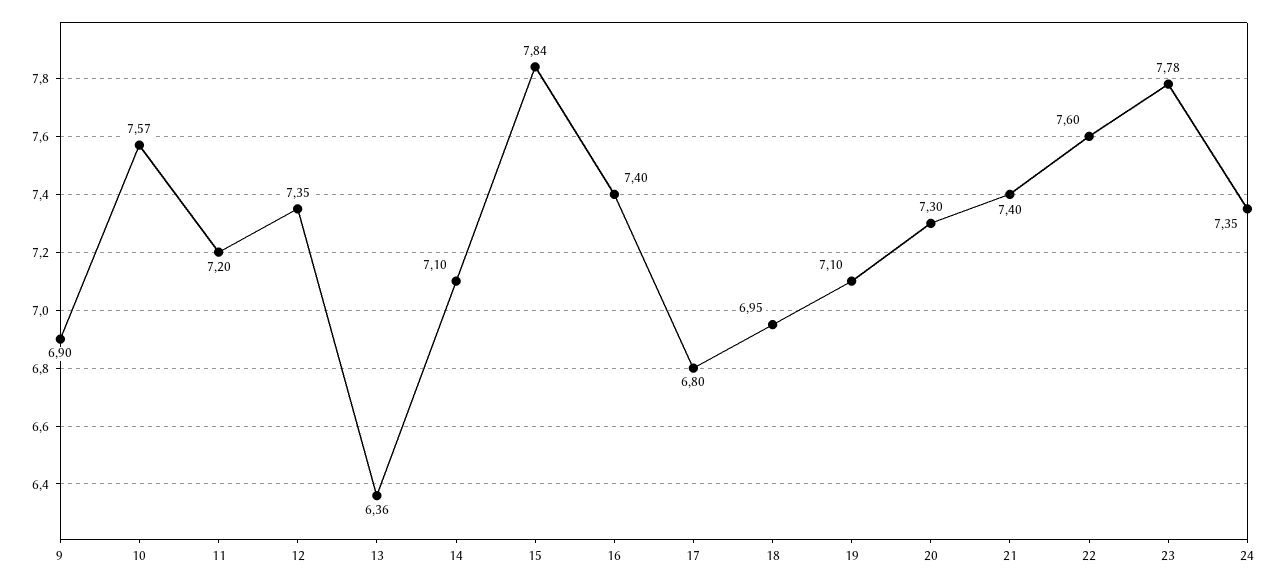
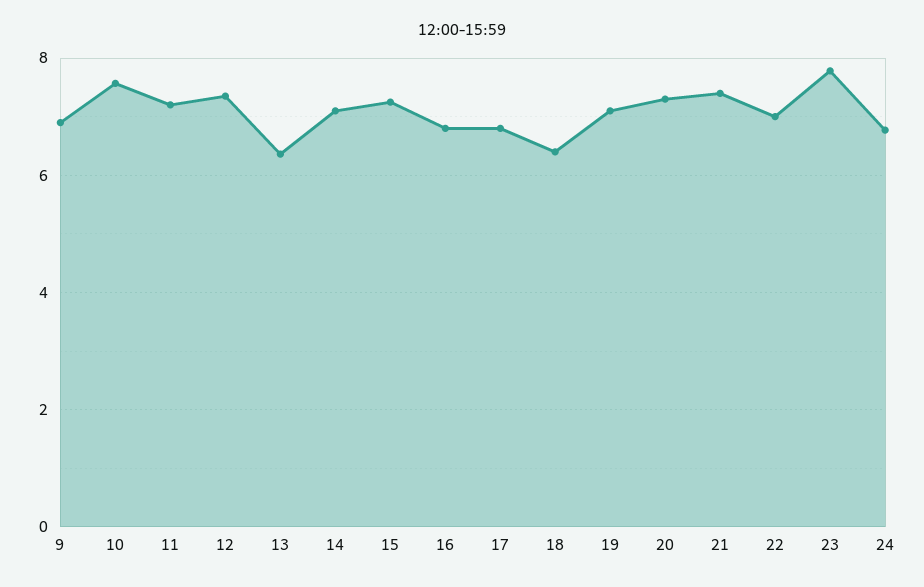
  {
    "9": 6.9,
    "10": 7.57,
    "11": 7.2,
    "12": 7.35,
    "13": 6.36,
    "14": 7.1,
-   "15": 7.84,
+   "15": 7.2,
-   "16": 7.4,
+   "16": 6.8,
    "17": 6.8,
-   "18": 6.95,
+   "18": 6.4,
    "19": 7.1,
    "20": 7.3,
    "21": 7.4,
-   "22": 7.6,
+   "22": 7,
    "23": 7.78,
-   "24": 7.35
+   "24": 6.8
  }

